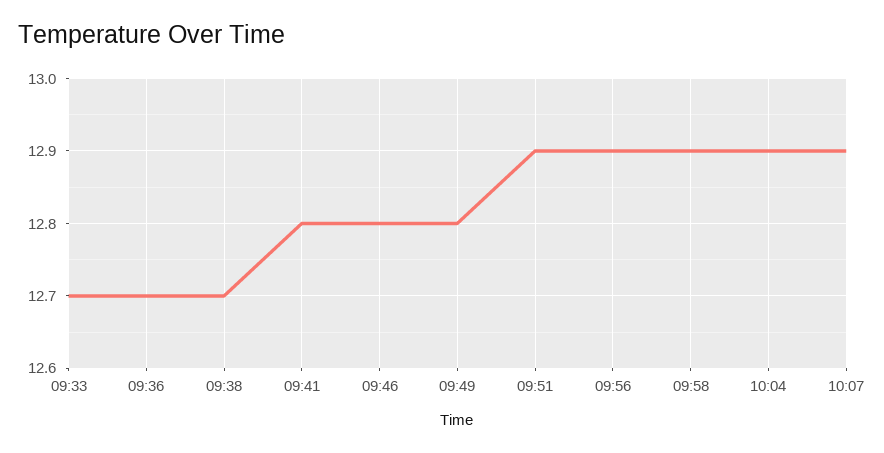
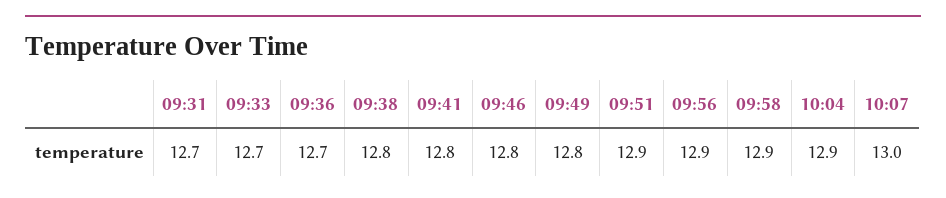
  {
    "09:33": 12.7,
    "09:36": 12.7,
-   "09:38": 12.7,
+   "09:38": 12.8,
    "09:41": 12.8,
    "09:46": 12.8,
    "09:49": 12.8,
    "09:51": 12.9,
    "09:56": 12.9,
    "09:58": 12.9,
    "10:04": 12.9,
-   "10:07": 12.9
+   "10:07": 13,
+   "09:31": 12.7
  }

